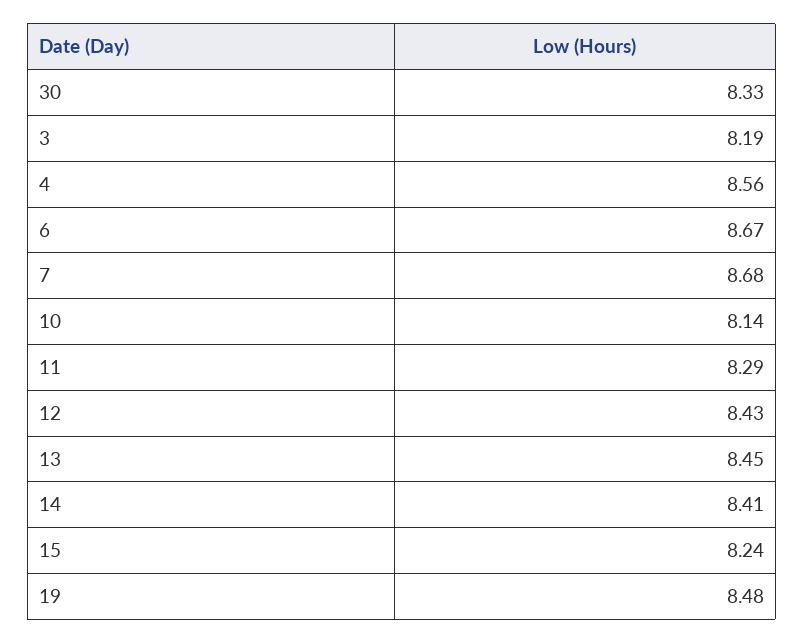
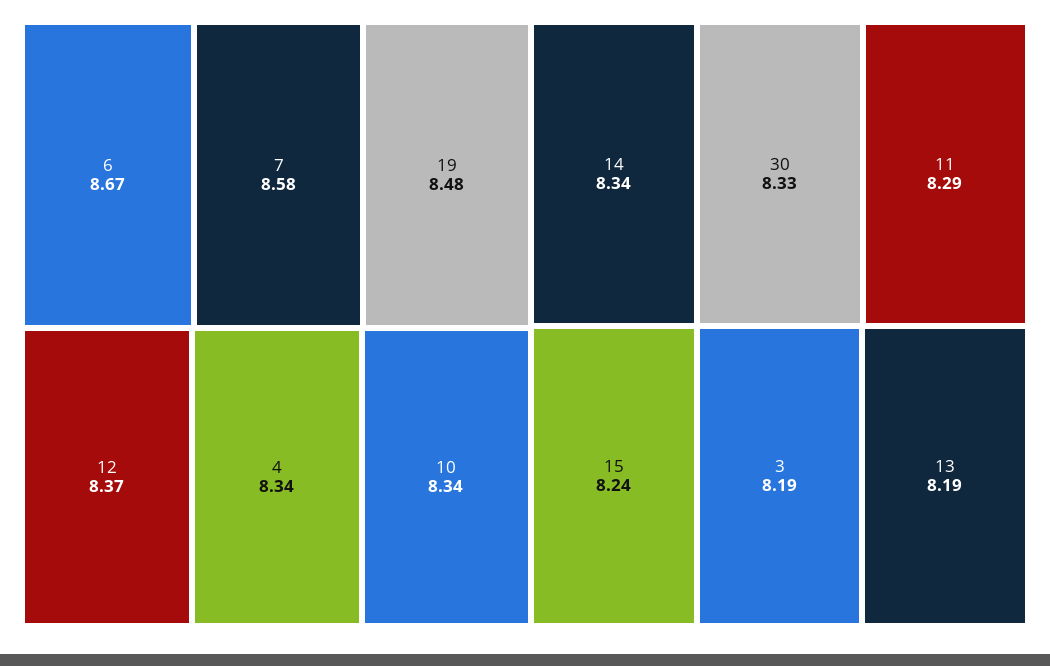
  {
    "30": 8.33,
    "3": 8.19,
-   "4": 8.56,
+   "4": 8.34,
    "6": 8.67,
-   "7": 8.68,
+   "7": 8.58,
-   "10": 8.14,
+   "10": 8.34,
    "11": 8.29,
-   "12": 8.43,
+   "12": 8.37,
-   "13": 8.45,
+   "13": 8.19,
-   "14": 8.41,
+   "14": 8.34,
    "15": 8.24,
    "19": 8.48
  }

